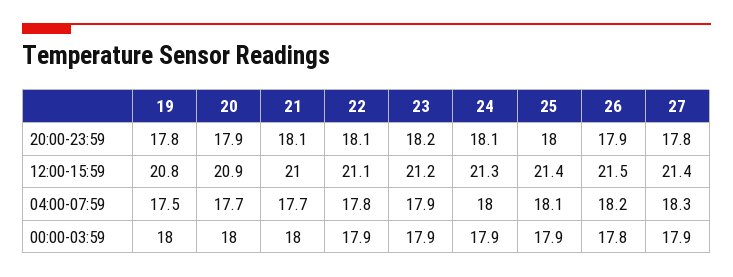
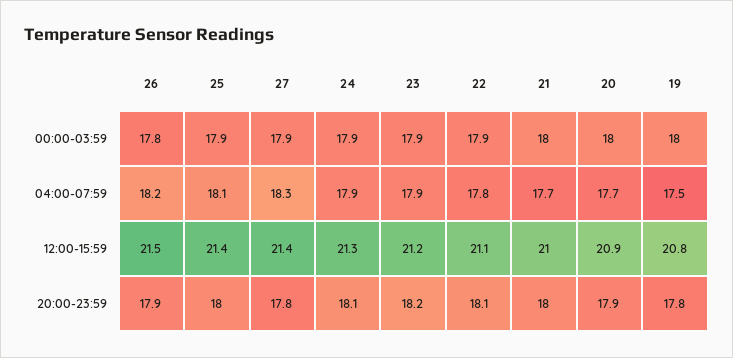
  {
    "19": {
      "20:00-23:59": 17.8,
      "12:00-15:59": 20.8,
      "04:00-07:59": 17.5,
      "00:00-03:59": 18
    },
    "20": {
      "20:00-23:59": 17.9,
      "12:00-15:59": 20.9,
      "04:00-07:59": 17.7,
      "00:00-03:59": 18
    },
    "21": {
-     "20:00-23:59": 18.1,
+     "20:00-23:59": 18,
      "12:00-15:59": 21,
      "04:00-07:59": 17.7,
      "00:00-03:59": 18
    },
    "22": {
      "20:00-23:59": 18.1,
      "12:00-15:59": 21.1,
      "04:00-07:59": 17.8,
      "00:00-03:59": 17.9
    },
    "23": {
      "20:00-23:59": 18.2,
      "12:00-15:59": 21.2,
      "04:00-07:59": 17.9,
      "00:00-03:59": 17.9
    },
    "24": {
      "20:00-23:59": 18.1,
      "12:00-15:59": 21.3,
-     "04:00-07:59": 18,
+     "04:00-07:59": 17.9,
      "00:00-03:59": 17.9
    },
    "25": {
      "20:00-23:59": 18,
      "12:00-15:59": 21.4,
      "04:00-07:59": 18.1,
      "00:00-03:59": 17.9
    },
    "26": {
      "20:00-23:59": 17.9,
      "12:00-15:59": 21.5,
      "04:00-07:59": 18.2,
      "00:00-03:59": 17.8
    },
    "27": {
      "20:00-23:59": 17.8,
      "12:00-15:59": 21.4,
      "04:00-07:59": 18.3,
      "00:00-03:59": 17.9
    }
  }

